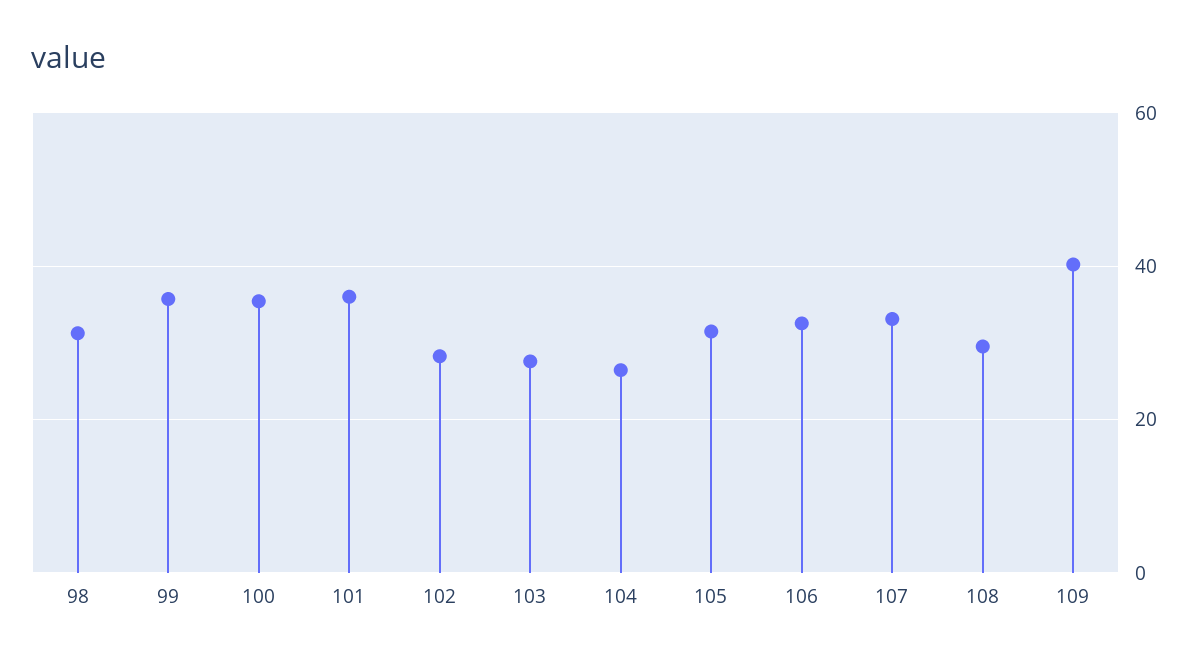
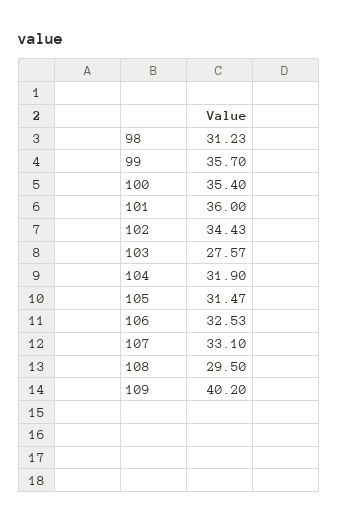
  {
    "98": 31.23,
    "99": 35.7,
    "100": 35.4,
    "101": 36,
-   "102": 28,
+   "102": 34.43,
    "103": 27.57,
-   "104": 26,
+   "104": 31.9,
    "105": 31.47,
    "106": 32.53,
    "107": 33.1,
    "108": 29.5,
    "109": 40.2
  }

